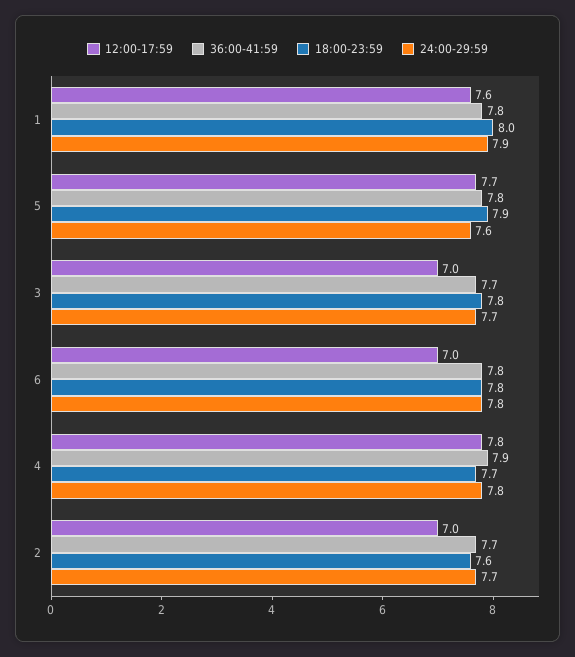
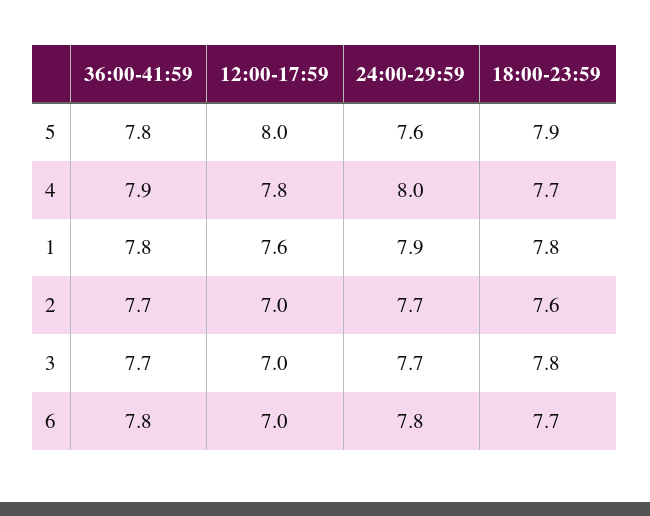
  {
    "12:00-17:59": {
      "1": 7.6,
-     "5": 7.7,
+     "5": 8,
      "3": 7,
      "6": 7,
      "4": 7.8,
      "2": 7
    },
    "36:00-41:59": {
      "1": 7.8,
      "5": 7.8,
      "3": 7.7,
      "6": 7.8,
      "4": 7.9,
      "2": 7.7
    },
    "18:00-23:59": {
-     "1": 8,
+     "1": 7.8,
      "5": 7.9,
      "3": 7.8,
-     "6": 7.8,
+     "6": 7.7,
      "4": 7.7,
      "2": 7.6
    },
    "24:00-29:59": {
      "1": 7.9,
      "5": 7.6,
      "3": 7.7,
      "6": 7.8,
-     "4": 7.8,
+     "4": 8,
      "2": 7.7
    }
  }

